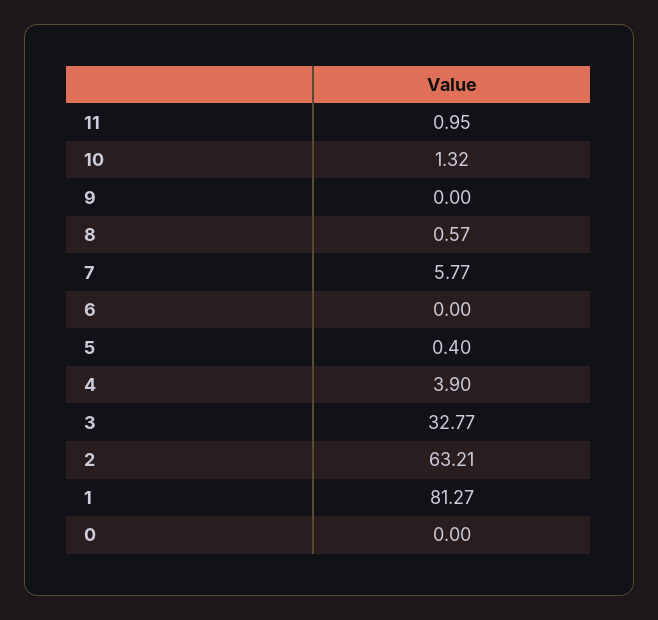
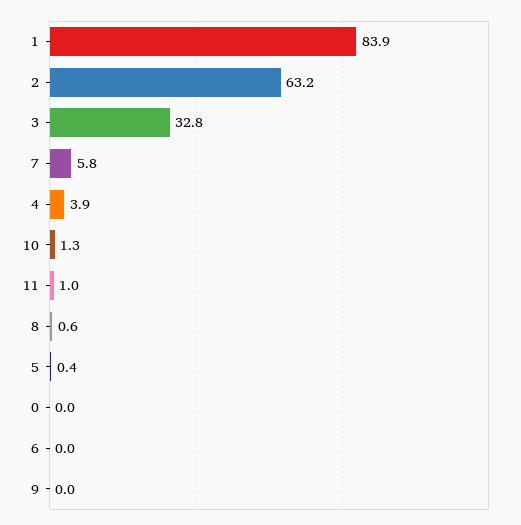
  {
    "11": 0.95,
    "10": 1.32,
    "9": 0,
    "8": 0.57,
    "7": 5.77,
    "6": 0,
    "5": 0.4,
    "4": 3.9,
    "3": 32.77,
    "2": 63.21,
-   "1": 81.27,
+   "1": 83.9,
    "0": 0
  }

